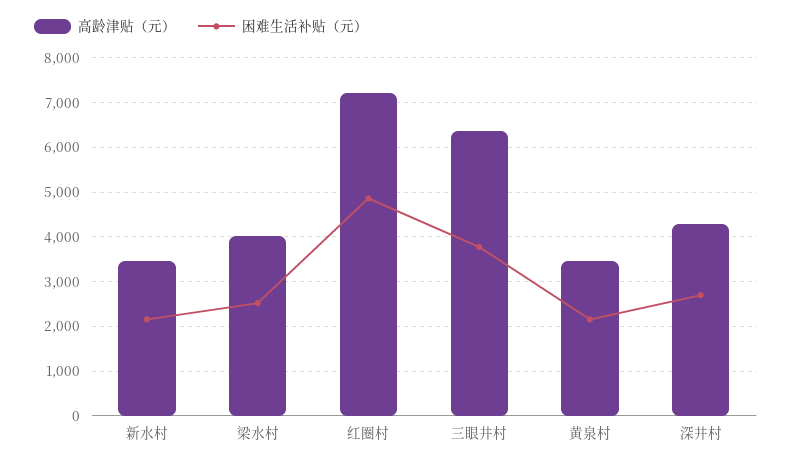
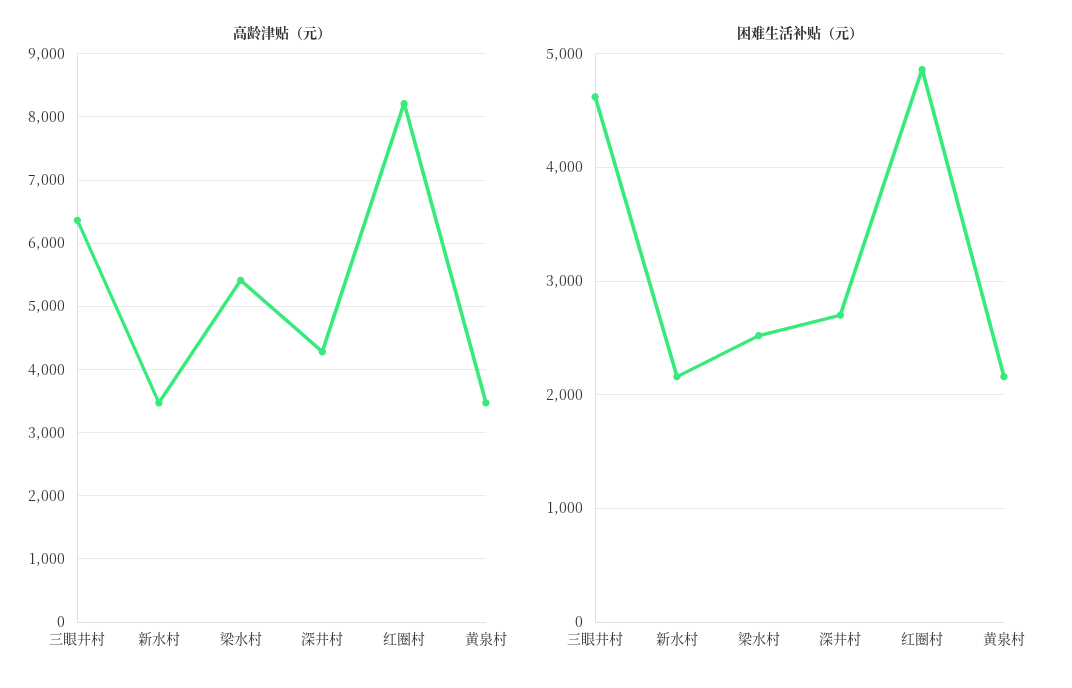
  {
    "高龄津贴（元）": {
      "新水村": 3500,
-     "梁水村": 4000,
+     "梁水村": 5400,
-     "红圈村": 7200,
+     "红圈村": 8200,
      "三眼井村": 6400,
      "黄泉村": 3500,
      "深井村": 4300
    },
    "困难生活补贴（元）": {
      "新水村": 2200,
      "梁水村": 2500,
      "红圈村": 4900,
-     "三眼井村": 3800,
+     "三眼井村": 4600,
      "黄泉村": 2200,
      "深井村": 2700
    }
  }

